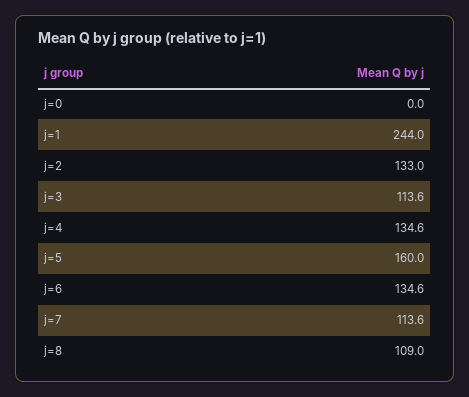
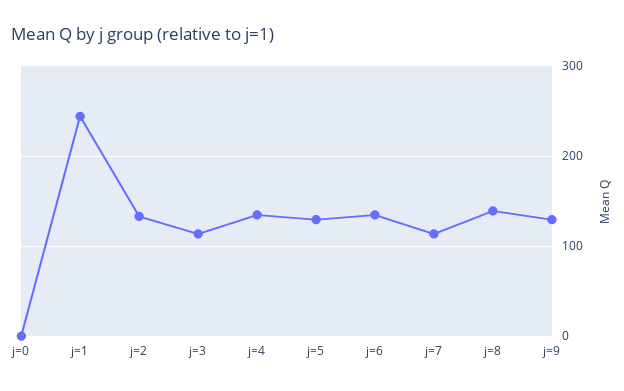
  {
    "j=0": 0,
    "j=1": 244,
    "j=2": 133,
    "j=3": 113.6,
    "j=4": 134.6,
-   "j=5": 160,
+   "j=5": 130,
    "j=6": 134.6,
    "j=7": 113.6,
-   "j=8": 109
+   "j=8": 140,
+   "j=9": 130
  }

